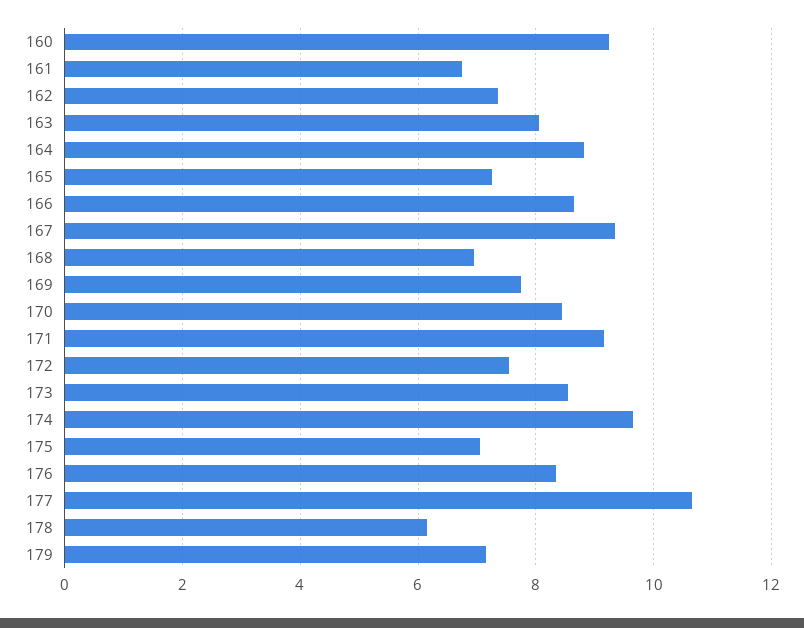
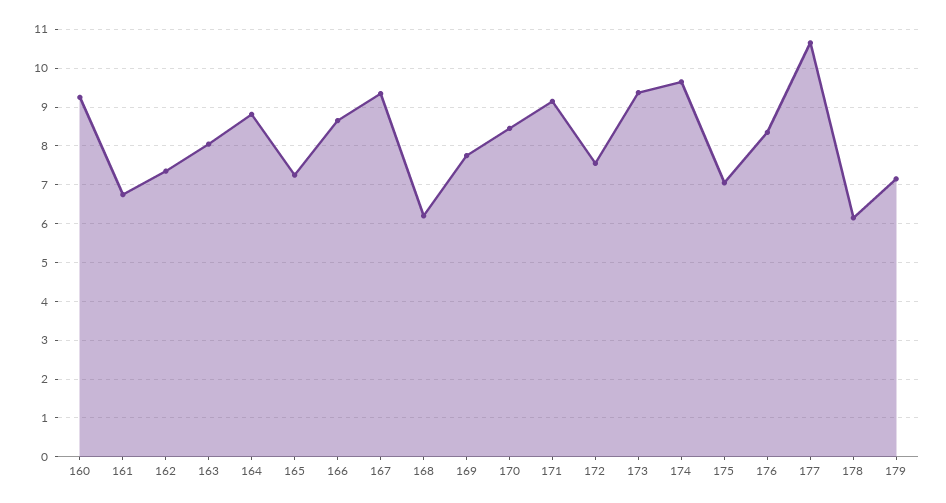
  {
    "160": 9.2,
    "161": 6.8,
    "162": 7.4,
    "163": 8,
    "164": 8.8,
    "165": 7.2,
    "166": 8.6,
    "167": 9.4,
-   "168": 7,
+   "168": 6.2,
    "169": 7.8,
    "170": 8.4,
    "171": 9.2,
    "172": 7.6,
-   "173": 8.6,
+   "173": 9.4,
    "174": 9.6,
    "175": 7,
    "176": 8.4,
    "177": 10.6,
    "178": 6.2,
    "179": 7.2
  }

